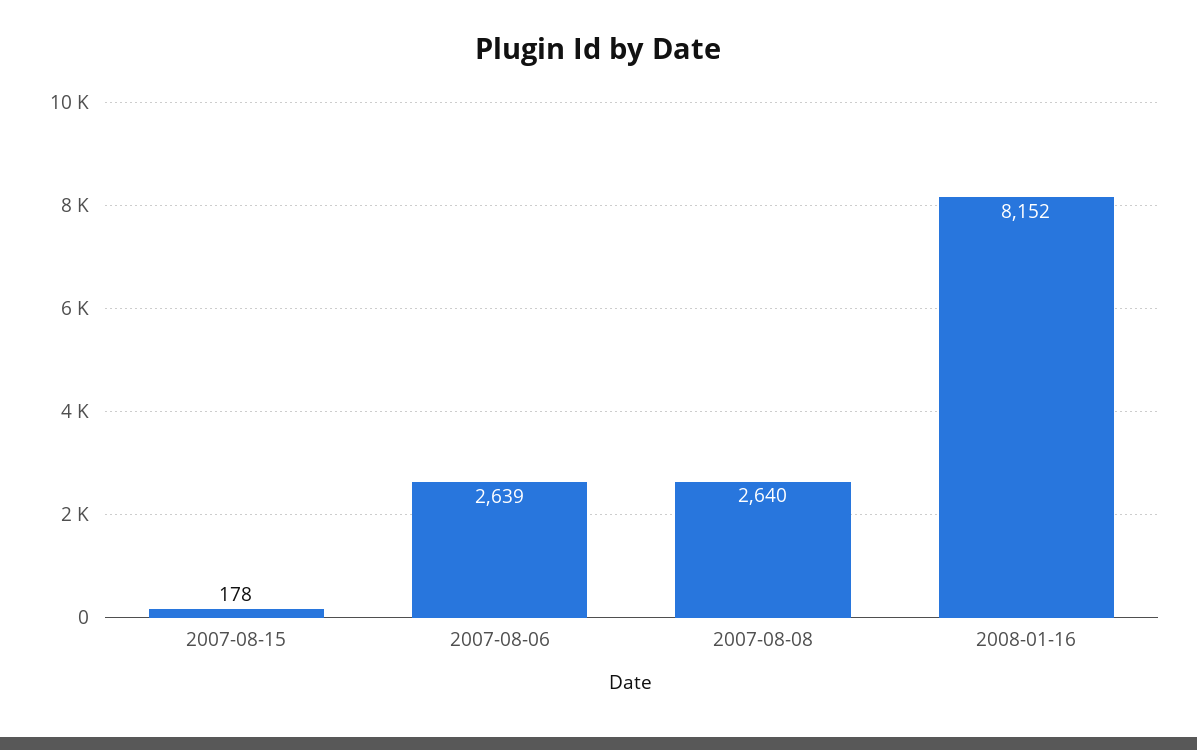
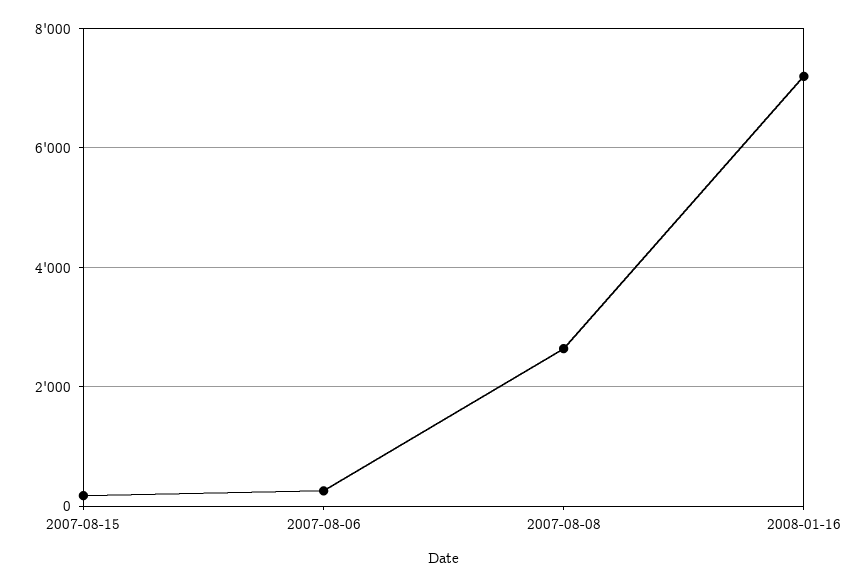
  {
    "2007-08-15": 178,
-   "2007-08-06": 2639,
+   "2007-08-06": 200,
    "2007-08-08": 2640,
-   "2008-01-16": 8152
+   "2008-01-16": 7200
  }

